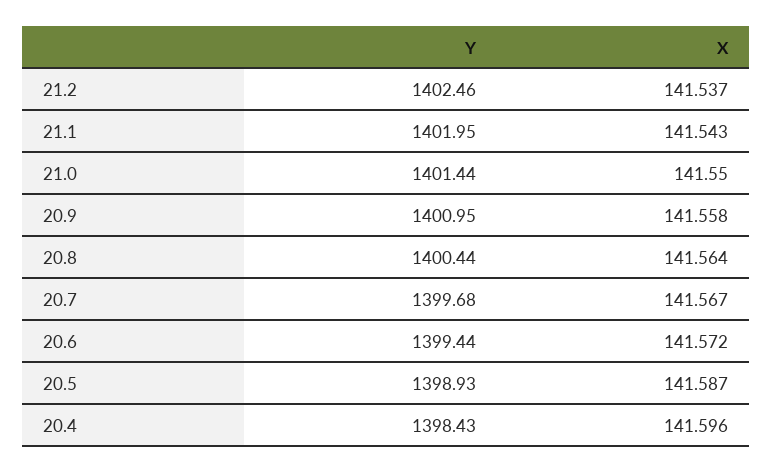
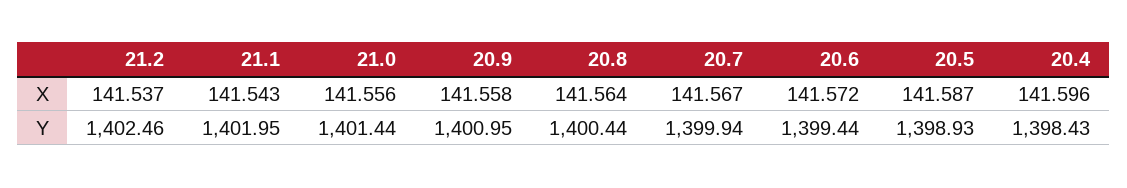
  {
    "Y": {
      "21.2": 1402.46,
      "21.1": 1401.95,
      "21.0": 1401.44,
      "20.9": 1400.95,
      "20.8": 1400.44,
-     "20.7": 1399.68,
+     "20.7": 1399.94,
      "20.6": 1399.44,
      "20.5": 1398.93,
      "20.4": 1398.43
    },
    "X": {
      "21.2": 141.537,
      "21.1": 141.543,
-     "21.0": 141.55,
+     "21.0": 141.556,
      "20.9": 141.558,
      "20.8": 141.564,
      "20.7": 141.567,
      "20.6": 141.572,
      "20.5": 141.587,
      "20.4": 141.596
    }
  }

